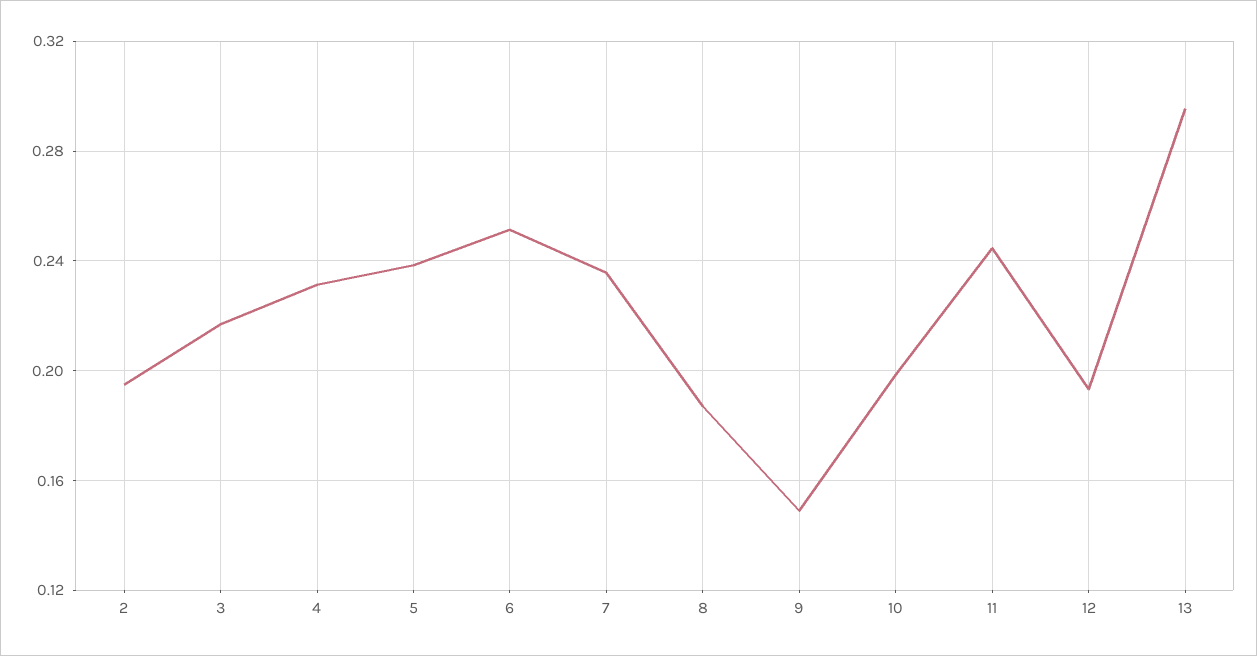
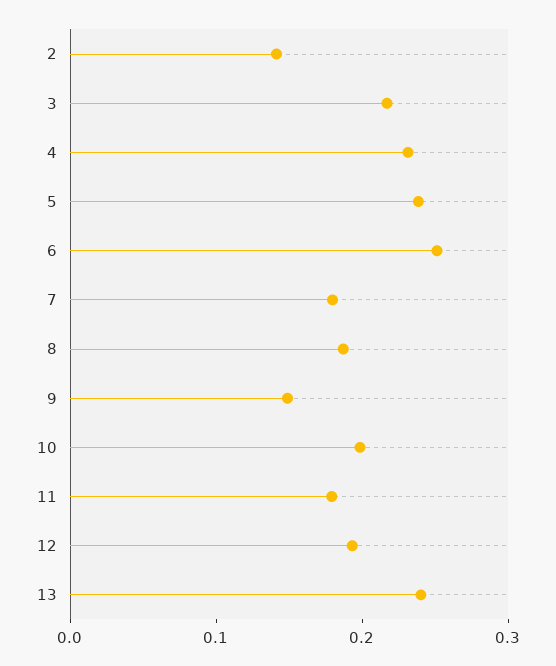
  {
-   "2": 0.195,
+   "2": 0.14,
    "3": 0.215,
    "4": 0.23,
    "5": 0.24,
    "6": 0.25,
-   "7": 0.235,
+   "7": 0.18,
    "8": 0.185,
    "9": 0.15,
    "10": 0.2,
-   "11": 0.245,
+   "11": 0.18,
    "12": 0.195,
-   "13": 0.295
+   "13": 0.24
  }

